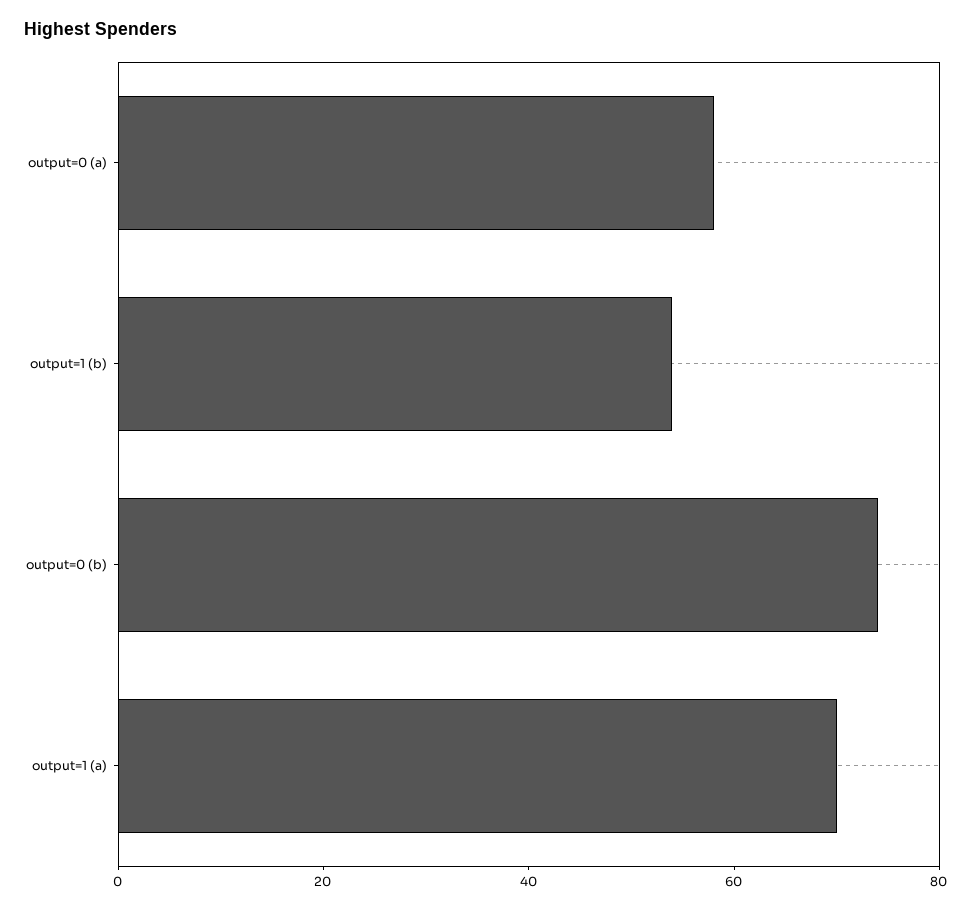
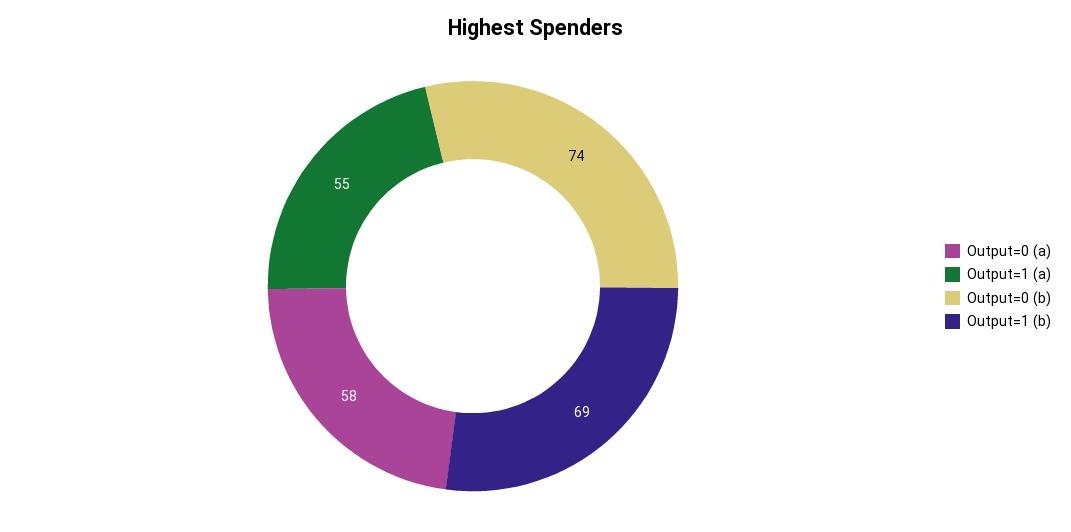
  {
    "output=0 (a)": 58,
-   "output=1 (b)": 55,
+   "output=1 (b)": 69,
    "output=0 (b)": 74,
-   "output=1 (a)": 70
+   "output=1 (a)": 55
  }

